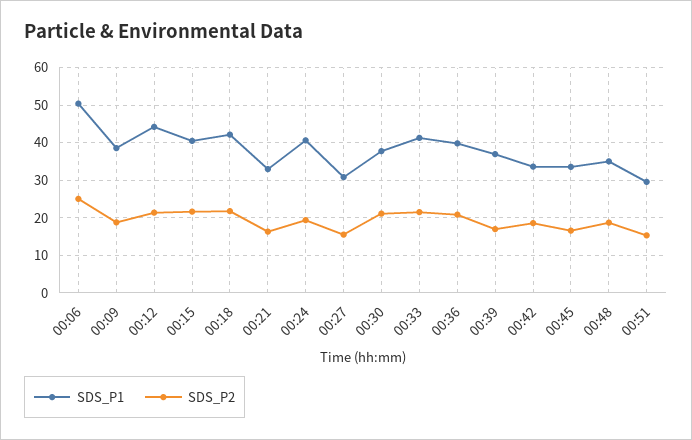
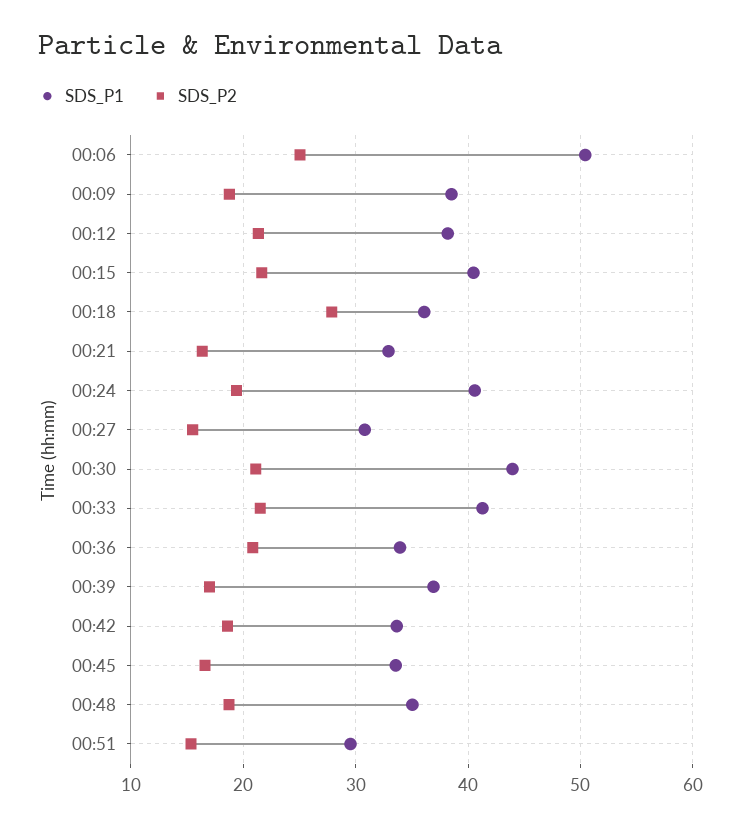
  {
    "SDS_P1": {
      "00:06": 50,
      "00:09": 39,
-     "00:12": 44,
+     "00:12": 38,
      "00:15": 40,
-     "00:18": 42,
+     "00:18": 36,
      "00:21": 33,
      "00:24": 41,
      "00:27": 31,
-     "00:30": 38,
+     "00:30": 44,
      "00:33": 41,
-     "00:36": 40,
+     "00:36": 34,
      "00:39": 37,
      "00:42": 34,
      "00:45": 34,
      "00:48": 35,
      "00:51": 30
    },
    "SDS_P2": {
      "00:06": 25,
      "00:09": 19,
      "00:12": 21,
      "00:15": 22,
-     "00:18": 22,
+     "00:18": 28,
      "00:21": 16,
      "00:24": 19,
      "00:27": 16,
      "00:30": 21,
      "00:33": 22,
      "00:36": 21,
      "00:39": 17,
      "00:42": 19,
      "00:45": 17,
      "00:48": 19,
      "00:51": 15
    }
  }

